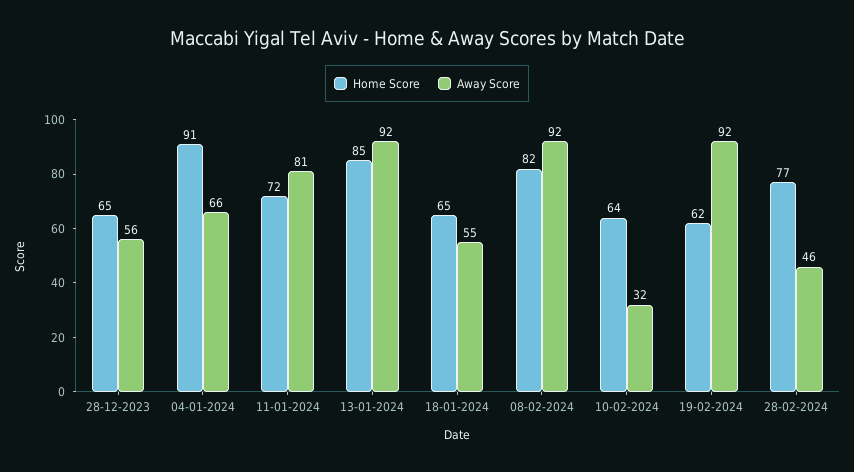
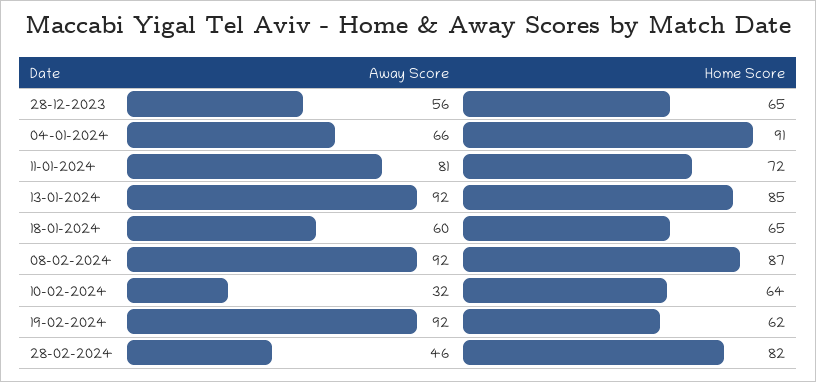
  {
    "Home Score": {
      "28-12-2023": 65,
      "04-01-2024": 91,
      "11-01-2024": 72,
      "13-01-2024": 85,
      "18-01-2024": 65,
-     "08-02-2024": 82,
+     "08-02-2024": 87,
      "10-02-2024": 64,
      "19-02-2024": 62,
-     "28-02-2024": 77
+     "28-02-2024": 82
    },
    "Away Score": {
      "28-12-2023": 56,
      "04-01-2024": 66,
      "11-01-2024": 81,
      "13-01-2024": 92,
-     "18-01-2024": 55,
+     "18-01-2024": 60,
      "08-02-2024": 92,
      "10-02-2024": 32,
      "19-02-2024": 92,
      "28-02-2024": 46
    }
  }

